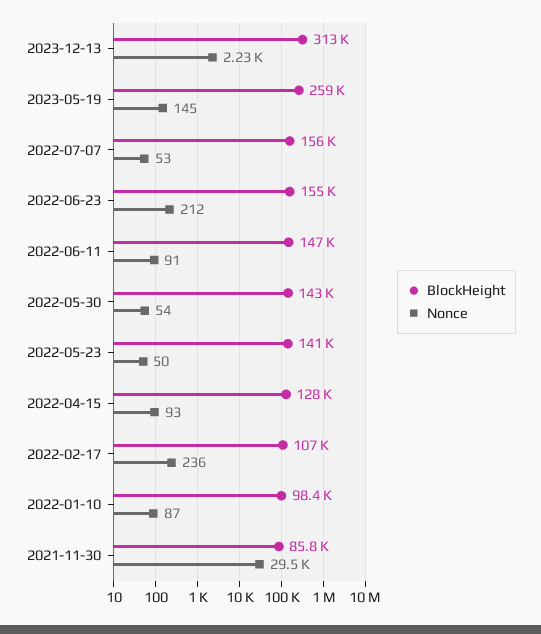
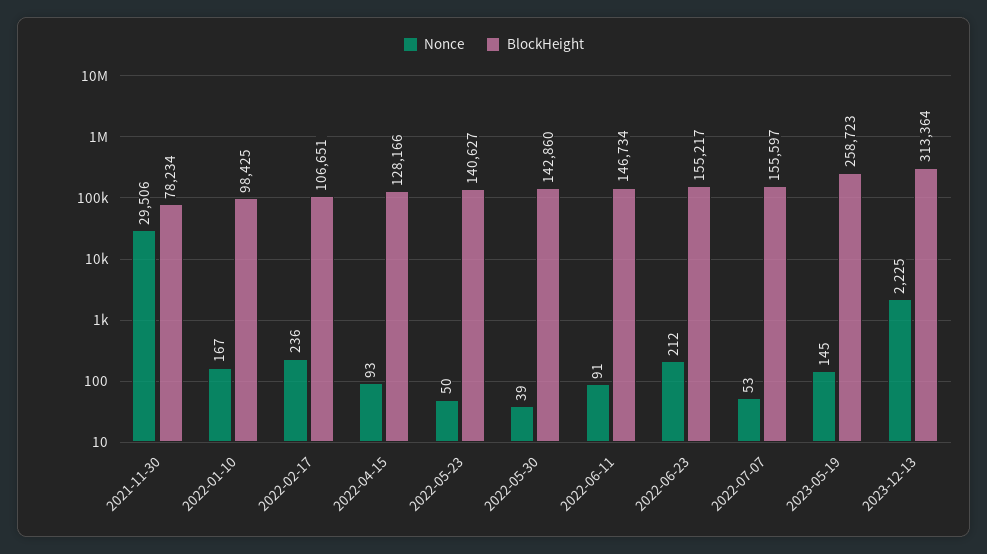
  {
    "BlockHeight": {
      "2023-12-13": 313364,
      "2023-05-19": 258723,
      "2022-07-07": 155597,
      "2022-06-23": 155217,
      "2022-06-11": 146734,
      "2022-05-30": 142860,
      "2022-05-23": 140627,
      "2022-04-15": 128166,
      "2022-02-17": 106651,
      "2022-01-10": 98425,
-     "2021-11-30": 85800
+     "2021-11-30": 78234
    },
    "Nonce": {
      "2023-12-13": 2225,
      "2023-05-19": 145,
      "2022-07-07": 53,
      "2022-06-23": 212,
      "2022-06-11": 91,
-     "2022-05-30": 54,
+     "2022-05-30": 39,
      "2022-05-23": 50,
      "2022-04-15": 93,
      "2022-02-17": 236,
-     "2022-01-10": 87,
+     "2022-01-10": 167,
      "2021-11-30": 29506
    }
  }

